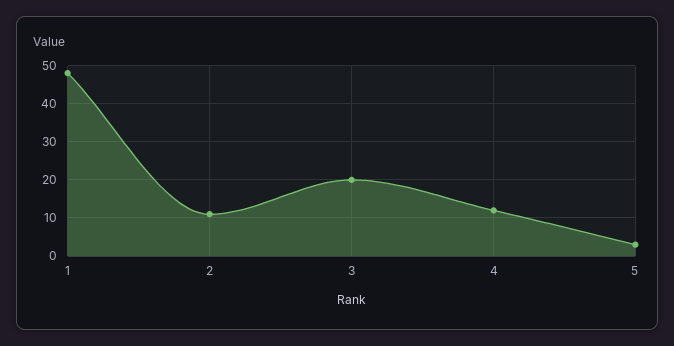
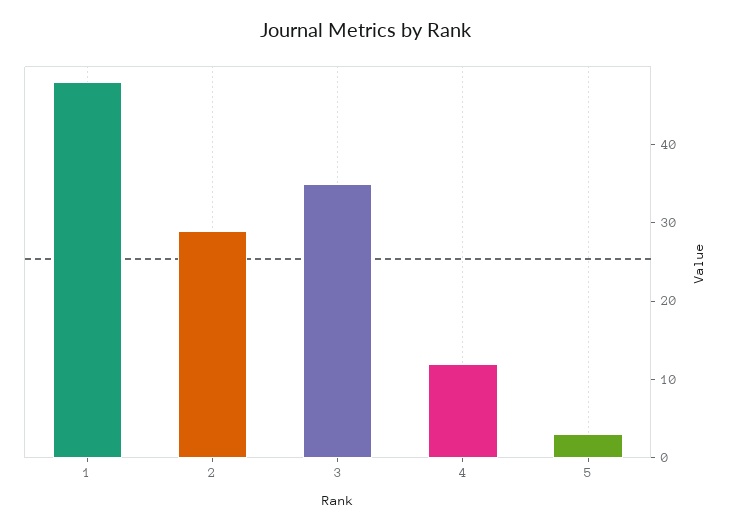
  {
    "1": 50,
-   "2": 10,
+   "2": 30,
-   "3": 20,
+   "3": 35,
    "4": 10,
    "5": 5
  }

